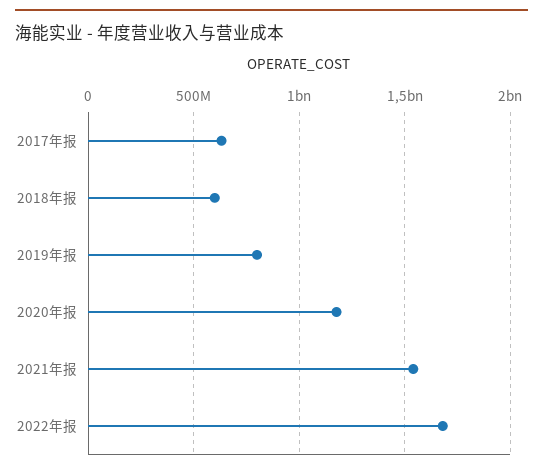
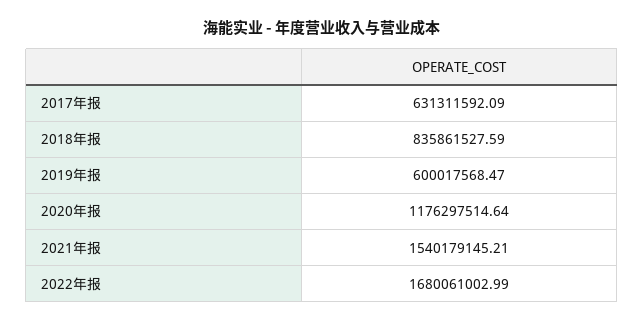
  {
    "2017年报": 631311592.09,
-   "2018年报": 600000000,
+   "2018年报": 835861527.59,
-   "2019年报": 800000000,
+   "2019年报": 600017568.47,
    "2020年报": 1176297514.64,
    "2021年报": 1540179145.21,
    "2022年报": 1680061002.99
  }

